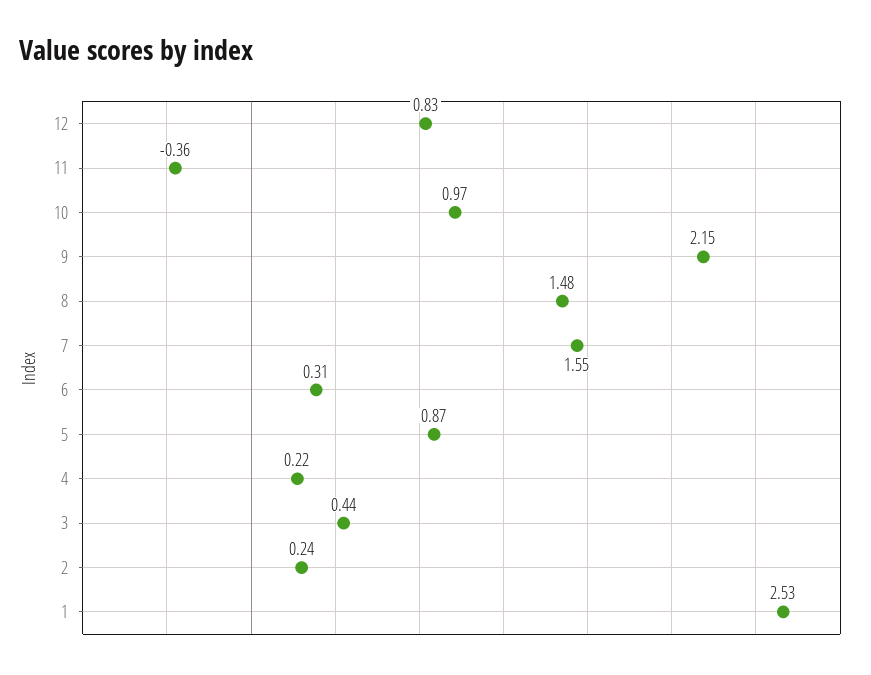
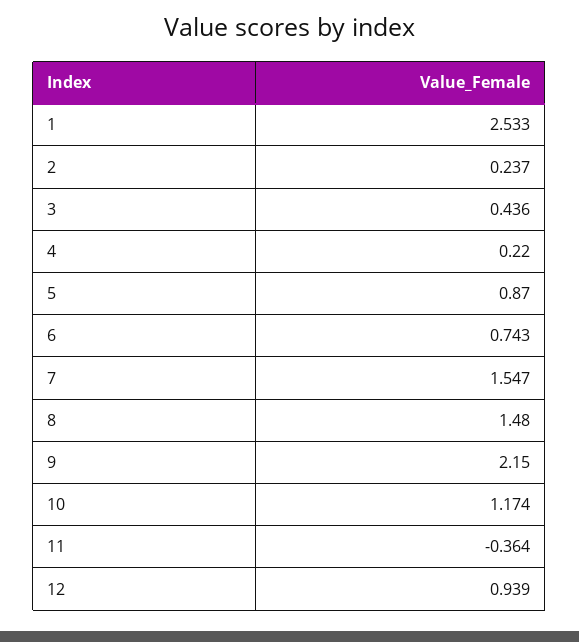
  {
-   "12": 0.83,
+   "12": 0.939,
    "11": -0.364,
-   "10": 0.97,
+   "10": 1.174,
    "9": 2.15,
    "8": 1.48,
    "7": 1.547,
-   "6": 0.31,
+   "6": 0.743,
    "5": 0.87,
    "4": 0.22,
    "3": 0.436,
    "2": 0.237,
    "1": 2.533
  }

